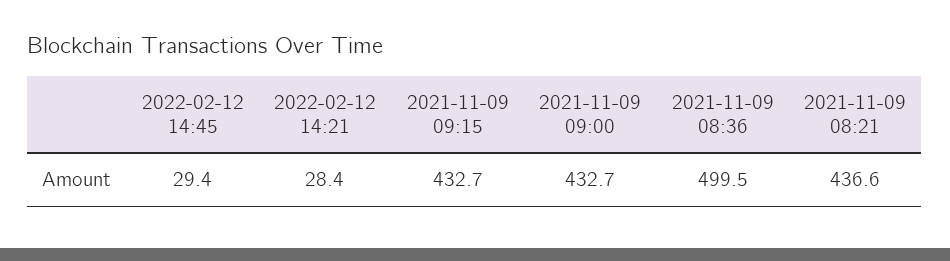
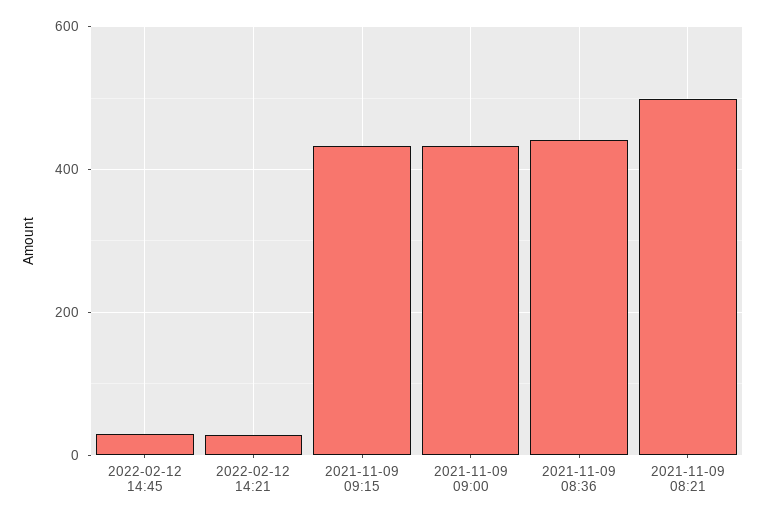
  {
    "2022-02-12 14:45": 29.4,
    "2022-02-12 14:21": 28.4,
    "2021-11-09 09:15": 432.7,
    "2021-11-09 09:00": 432.7,
-   "2021-11-09 08:36": 499.5,
+   "2021-11-09 08:36": 440,
-   "2021-11-09 08:21": 436.6
+   "2021-11-09 08:21": 500
  }

